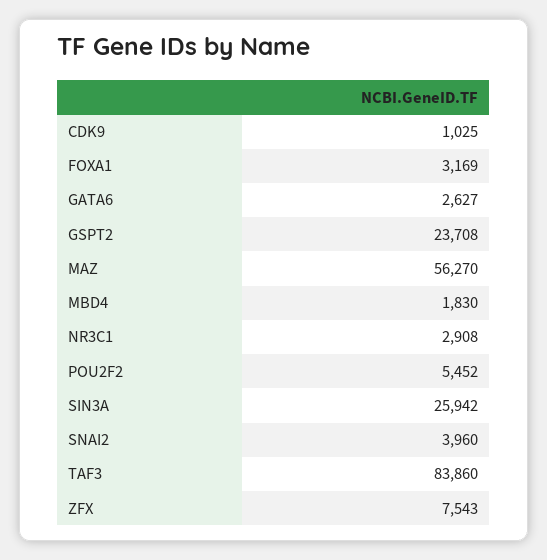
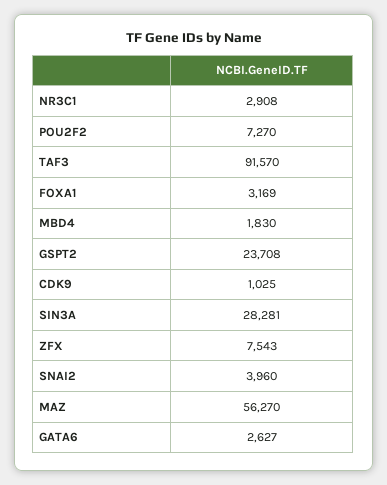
  {
    "CDK9": 1025,
    "FOXA1": 3169,
    "GATA6": 2627,
    "GSPT2": 23708,
    "MAZ": 56270,
    "MBD4": 1830,
    "NR3C1": 2908,
-   "POU2F2": 5452,
+   "POU2F2": 7270,
-   "SIN3A": 25942,
+   "SIN3A": 28281,
    "SNAI2": 3960,
-   "TAF3": 83860,
+   "TAF3": 91570,
    "ZFX": 7543
  }

